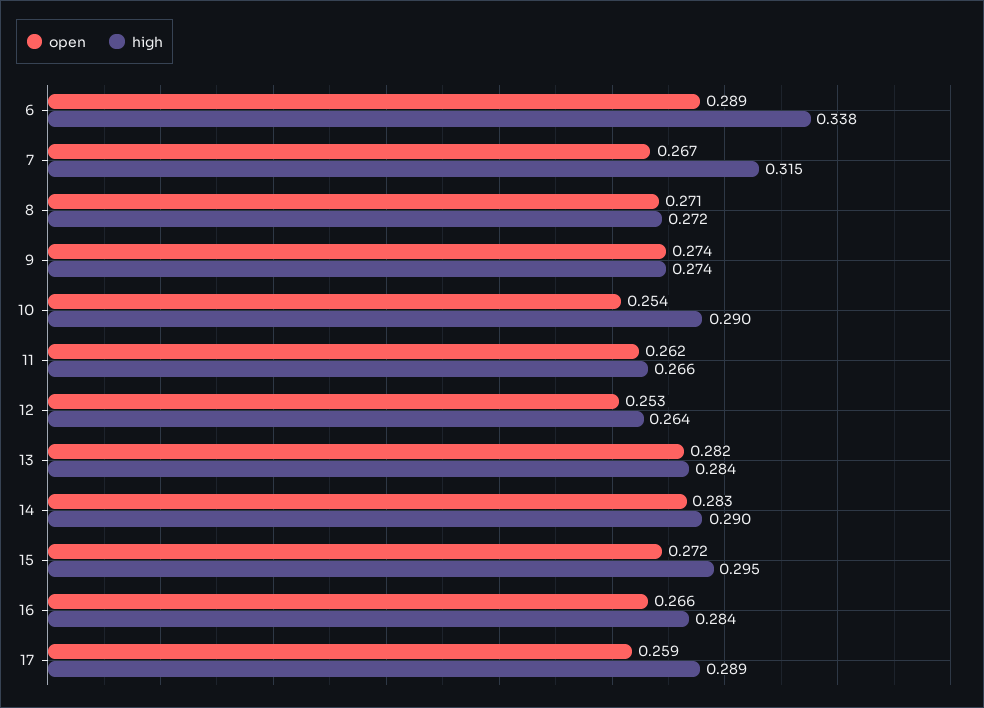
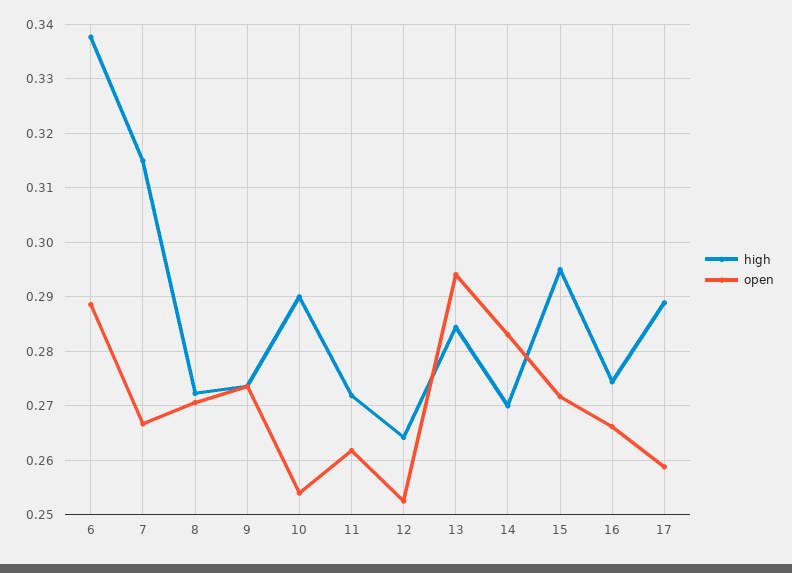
  {
    "open": {
      "6": 0.289,
      "7": 0.267,
      "8": 0.271,
      "9": 0.274,
      "10": 0.254,
      "11": 0.262,
      "12": 0.253,
-     "13": 0.282,
+     "13": 0.294,
      "14": 0.283,
      "15": 0.272,
      "16": 0.266,
      "17": 0.259
    },
    "high": {
      "6": 0.338,
      "7": 0.315,
      "8": 0.272,
      "9": 0.274,
      "10": 0.29,
-     "11": 0.266,
+     "11": 0.272,
      "12": 0.264,
      "13": 0.284,
-     "14": 0.29,
+     "14": 0.27,
      "15": 0.295,
-     "16": 0.284,
+     "16": 0.274,
      "17": 0.289
    }
  }

